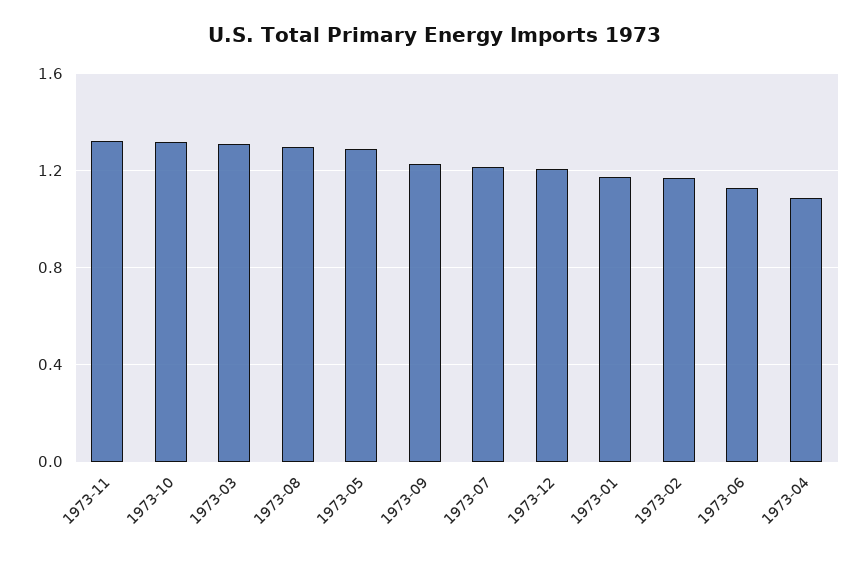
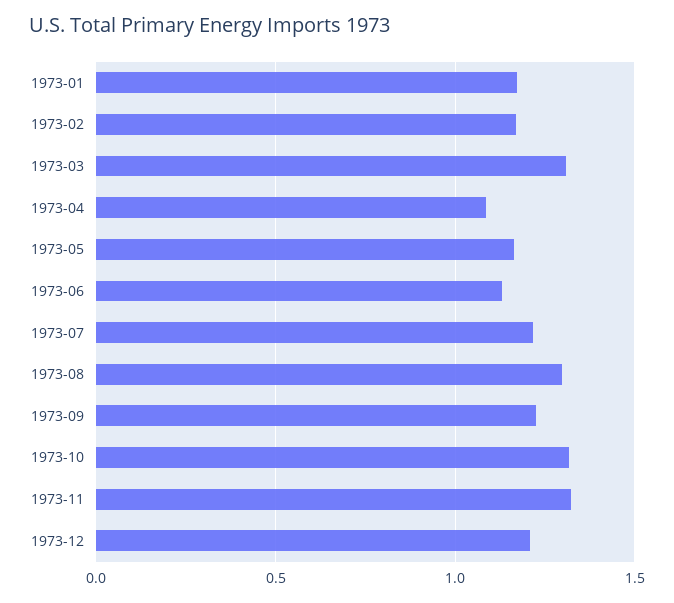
  {
    "1973-11": 1.3,
    "1973-10": 1.3,
    "1973-03": 1.3,
    "1973-08": 1.3,
-   "1973-05": 1.3,
+   "1973-05": 1.15,
    "1973-09": 1.25,
    "1973-07": 1.2,
    "1973-12": 1.2,
    "1973-01": 1.15,
    "1973-02": 1.15,
    "1973-06": 1.15,
    "1973-04": 1.1
  }

